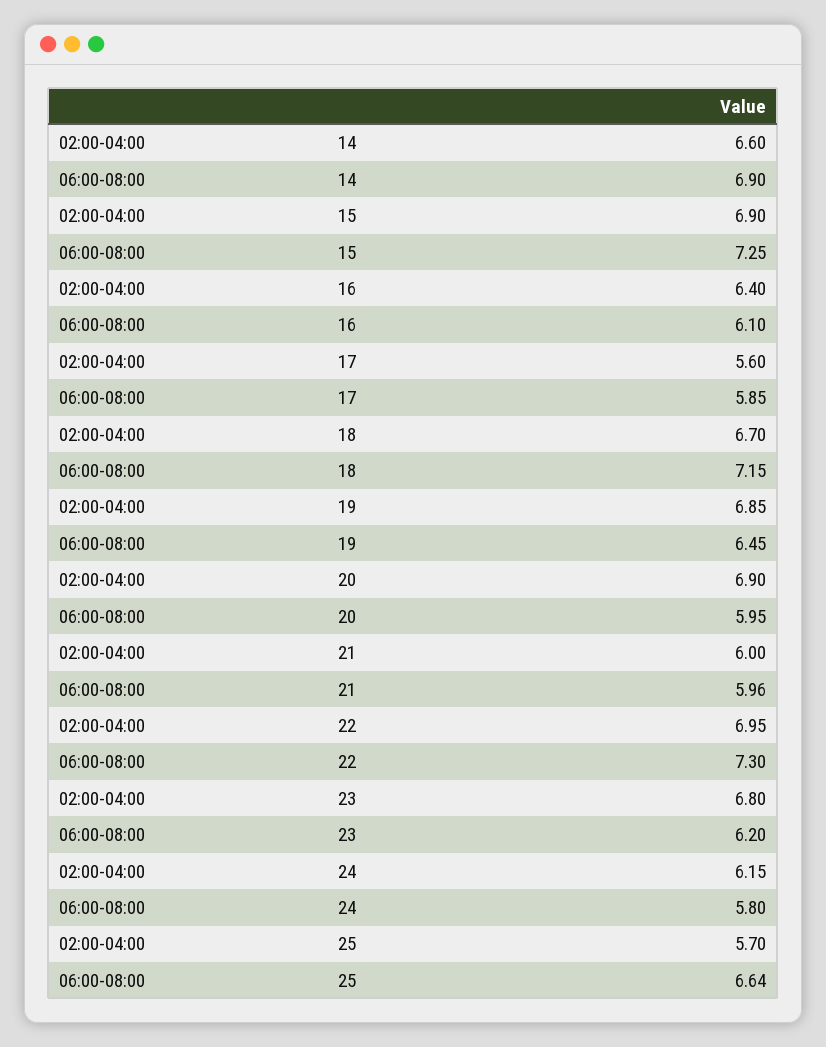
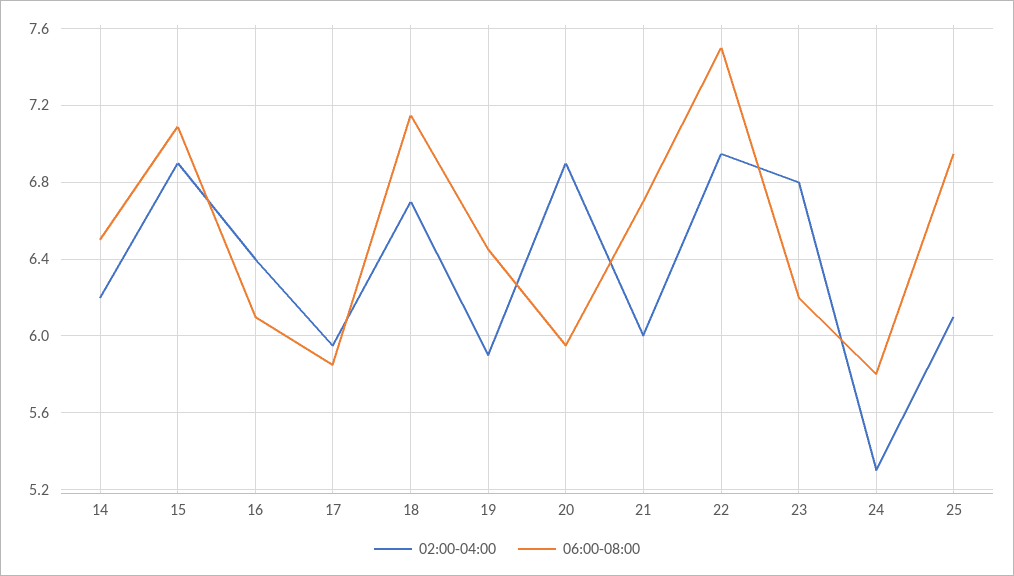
  {
    "02:00-04:00": {
-     "14": 6.6,
+     "14": 6.2,
      "15": 6.9,
      "16": 6.4,
-     "17": 5.6,
+     "17": 5.95,
      "18": 6.7,
-     "19": 6.85,
+     "19": 5.9,
      "20": 6.9,
      "21": 6,
      "22": 6.95,
      "23": 6.8,
-     "24": 6.15,
+     "24": 5.3,
-     "25": 5.7
+     "25": 6.1
    },
    "06:00-08:00": {
-     "14": 6.9,
+     "14": 6.5,
-     "15": 7.25,
+     "15": 7.1,
      "16": 6.1,
      "17": 5.85,
      "18": 7.15,
      "19": 6.45,
      "20": 5.95,
-     "21": 5.96,
+     "21": 6.7,
-     "22": 7.3,
+     "22": 7.5,
      "23": 6.2,
      "24": 5.8,
-     "25": 6.64
+     "25": 6.95
    }
  }

